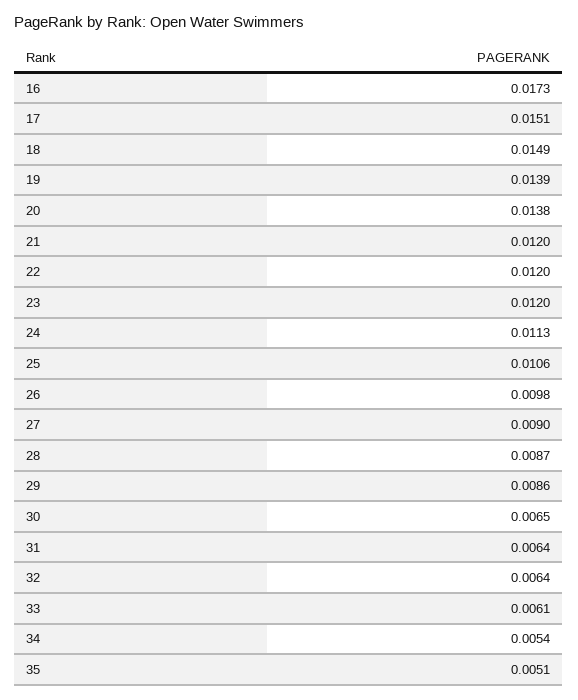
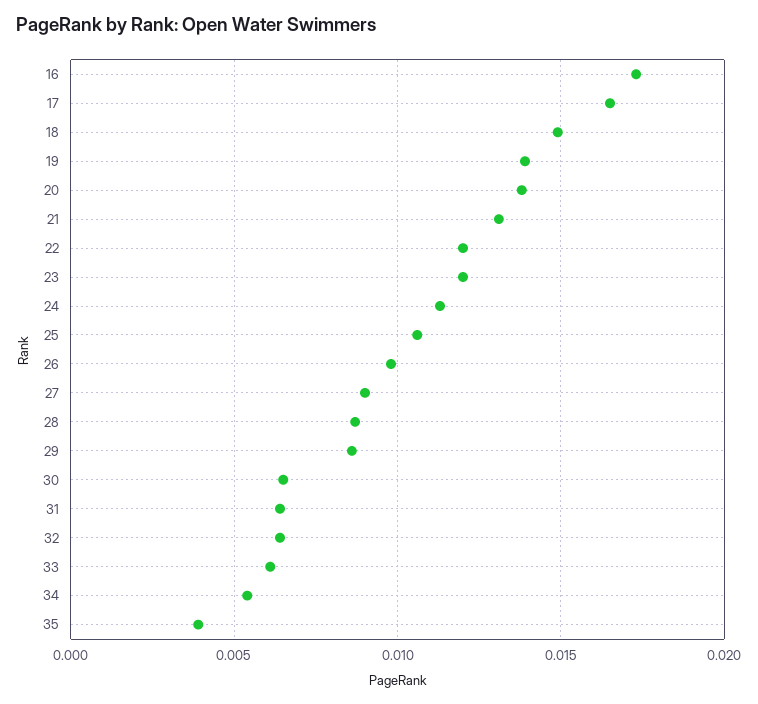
  {
    "16": 0.0173,
-   "17": 0.0151,
+   "17": 0.0165,
    "18": 0.0149,
    "19": 0.0139,
    "20": 0.0138,
-   "21": 0.012,
+   "21": 0.013,
    "22": 0.012,
    "23": 0.012,
    "24": 0.0113,
    "25": 0.0106,
    "26": 0.0098,
    "27": 0.009,
    "28": 0.0087,
    "29": 0.0086,
    "30": 0.0065,
    "31": 0.0064,
    "32": 0.0064,
    "33": 0.0061,
    "34": 0.0054,
-   "35": 0.0051
+   "35": 0.004
  }

